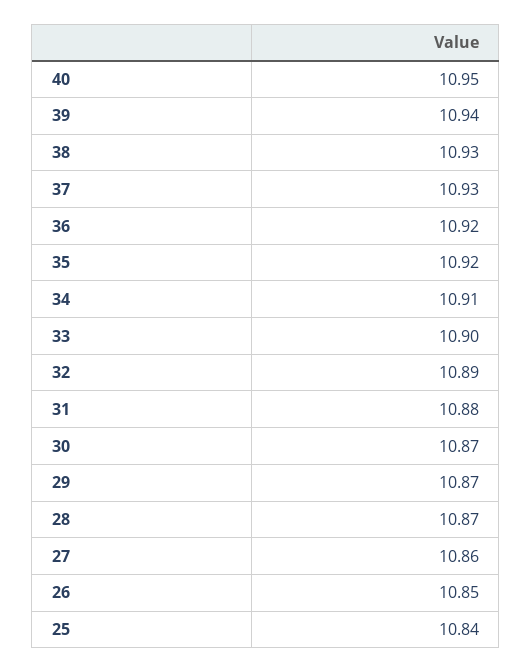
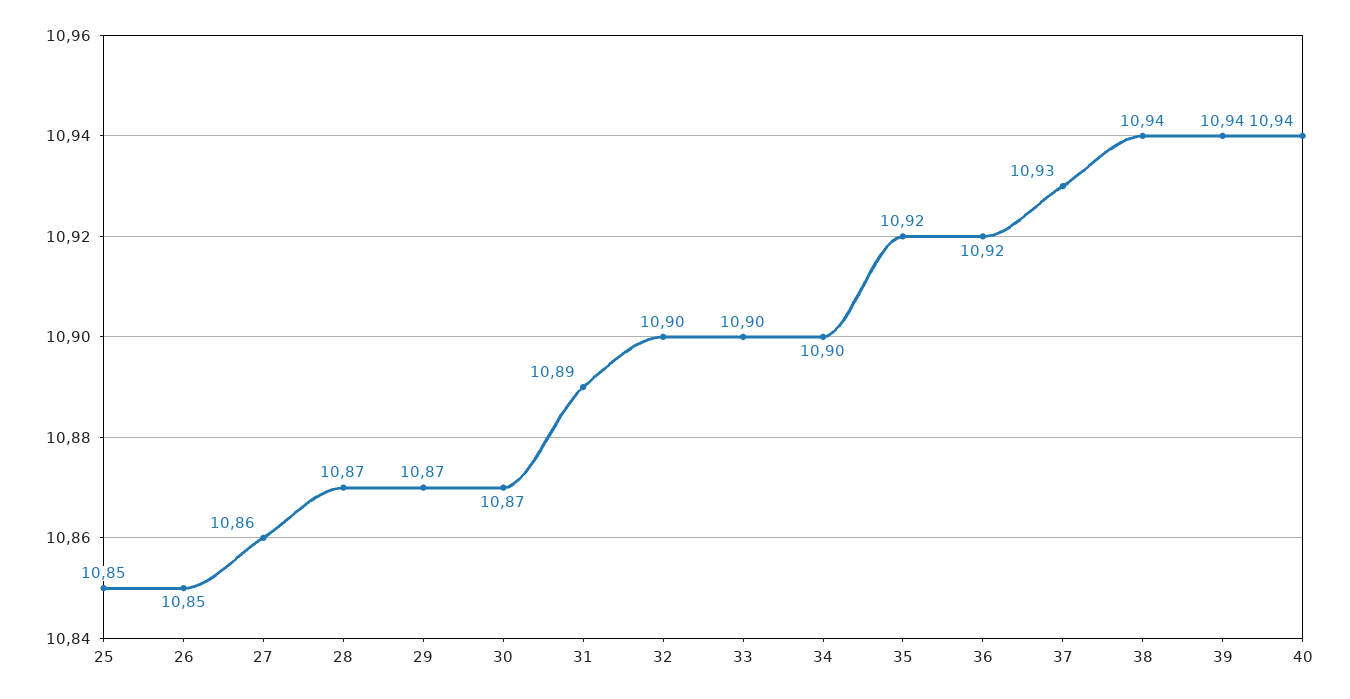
  {
-   "40": 10.95,
+   "40": 10.94,
    "39": 10.94,
-   "38": 10.93,
+   "38": 10.94,
    "37": 10.93,
    "36": 10.92,
    "35": 10.92,
-   "34": 10.91,
+   "34": 10.9,
    "33": 10.9,
-   "32": 10.89,
+   "32": 10.9,
-   "31": 10.88,
+   "31": 10.89,
    "30": 10.87,
    "29": 10.87,
    "28": 10.87,
    "27": 10.86,
    "26": 10.85,
-   "25": 10.84
+   "25": 10.85
  }

